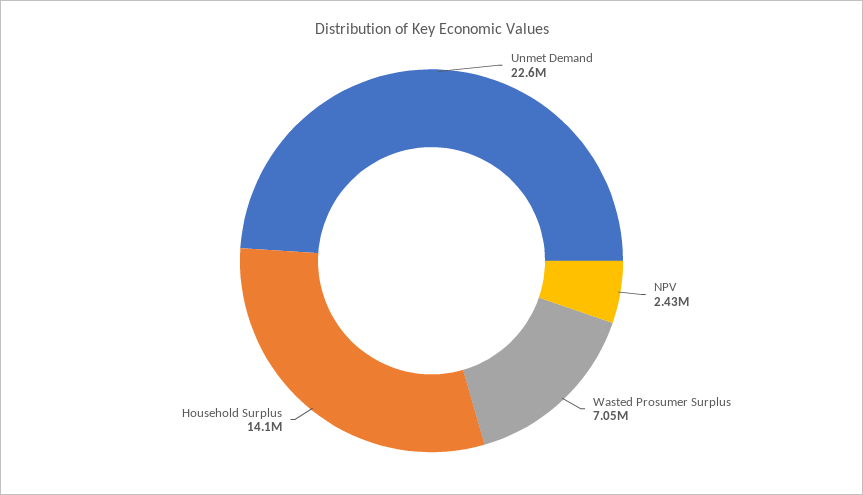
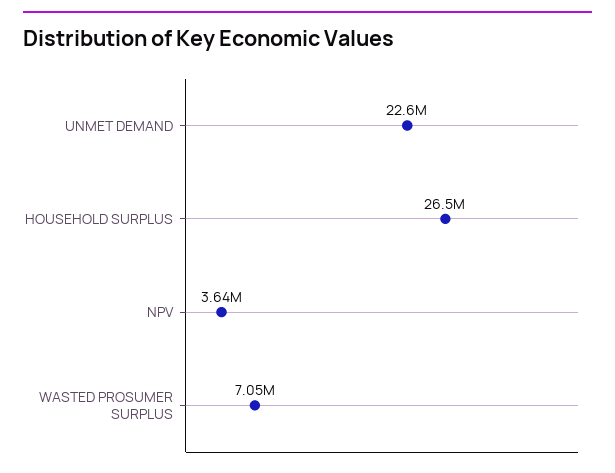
  {
    "Unmet Demand": 22600000,
-   "NPV": 2430000,
+   "NPV": 3640000,
    "Wasted Prosumer Surplus": 7050000,
-   "Household Surplus": 14100000
+   "Household Surplus": 26500000
  }

